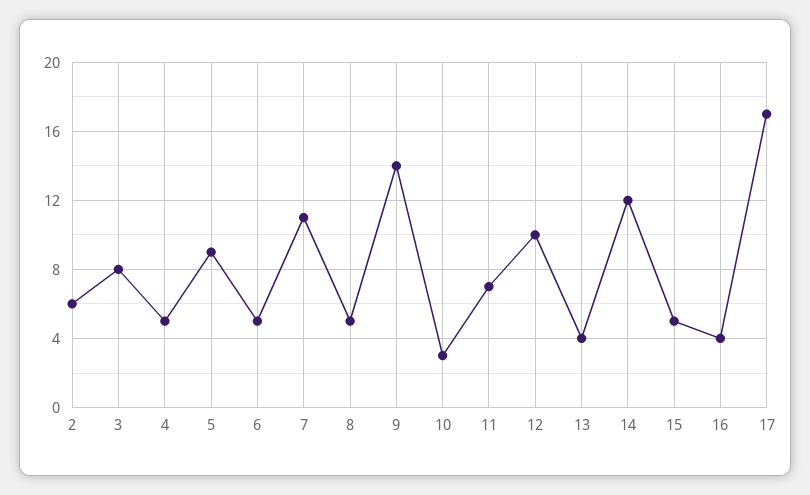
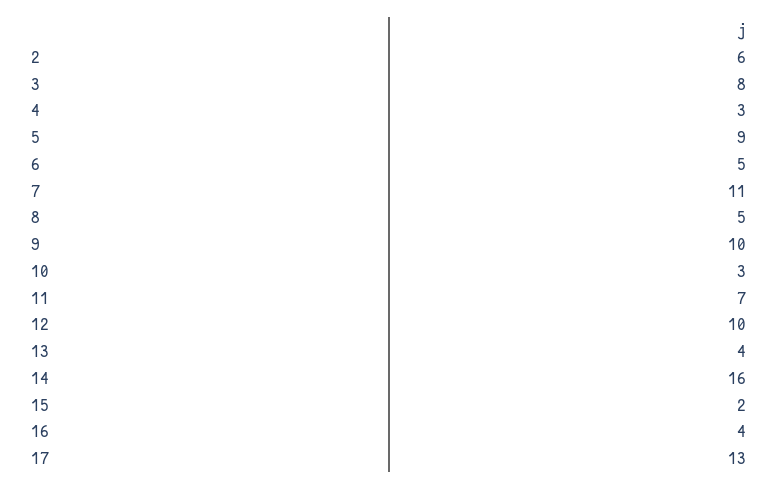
  {
    "2": 6,
    "3": 8,
-   "4": 5,
+   "4": 3,
    "5": 9,
    "6": 5,
    "7": 11,
    "8": 5,
-   "9": 14,
+   "9": 10,
    "10": 3,
    "11": 7,
    "12": 10,
    "13": 4,
-   "14": 12,
+   "14": 16,
-   "15": 5,
+   "15": 2,
    "16": 4,
-   "17": 17
+   "17": 13
  }

